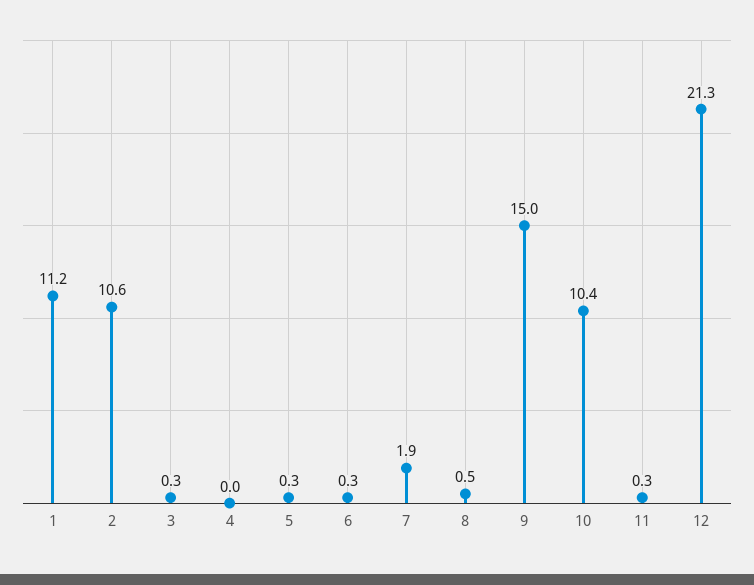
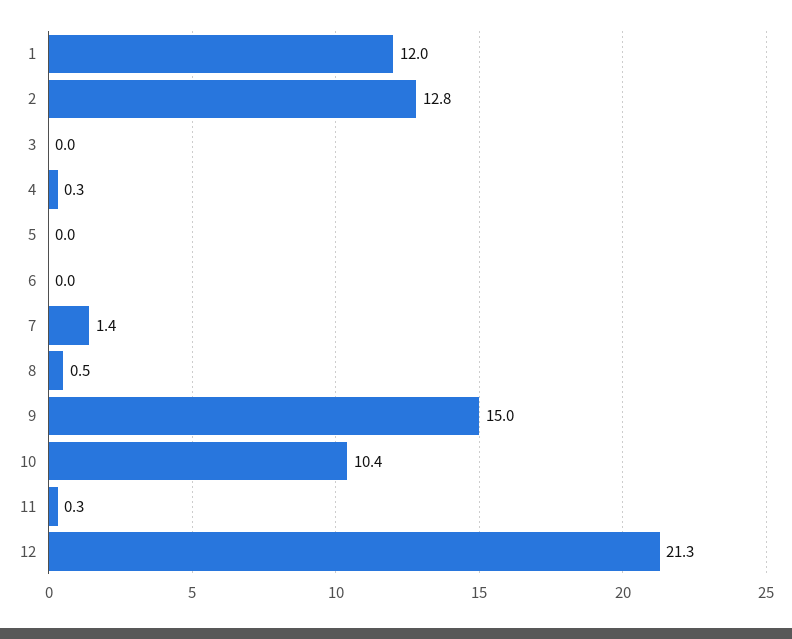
  {
-   "1": 11.2,
+   "1": 12,
-   "2": 10.6,
+   "2": 12.8,
-   "3": 0.3,
+   "3": 0,
-   "4": 0,
+   "4": 0.3,
-   "5": 0.3,
+   "5": 0,
-   "6": 0.3,
+   "6": 0,
-   "7": 1.9,
+   "7": 1.4,
    "8": 0.5,
    "9": 15,
    "10": 10.4,
    "11": 0.3,
    "12": 21.3
  }

